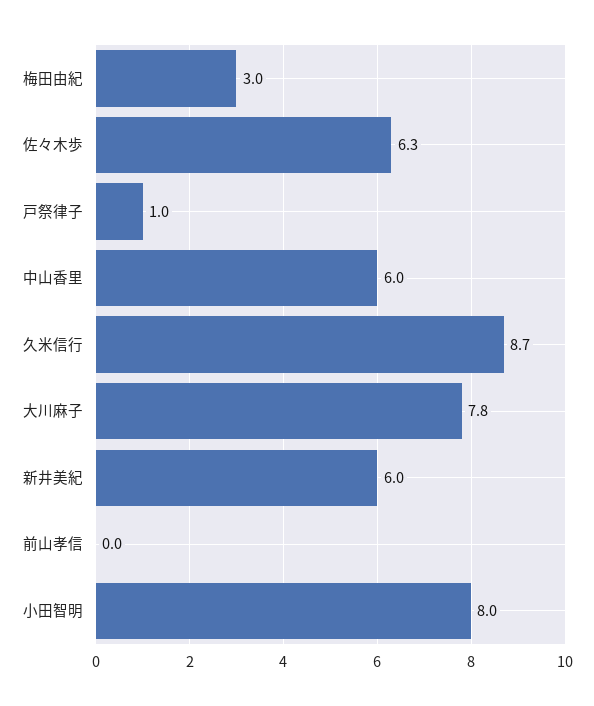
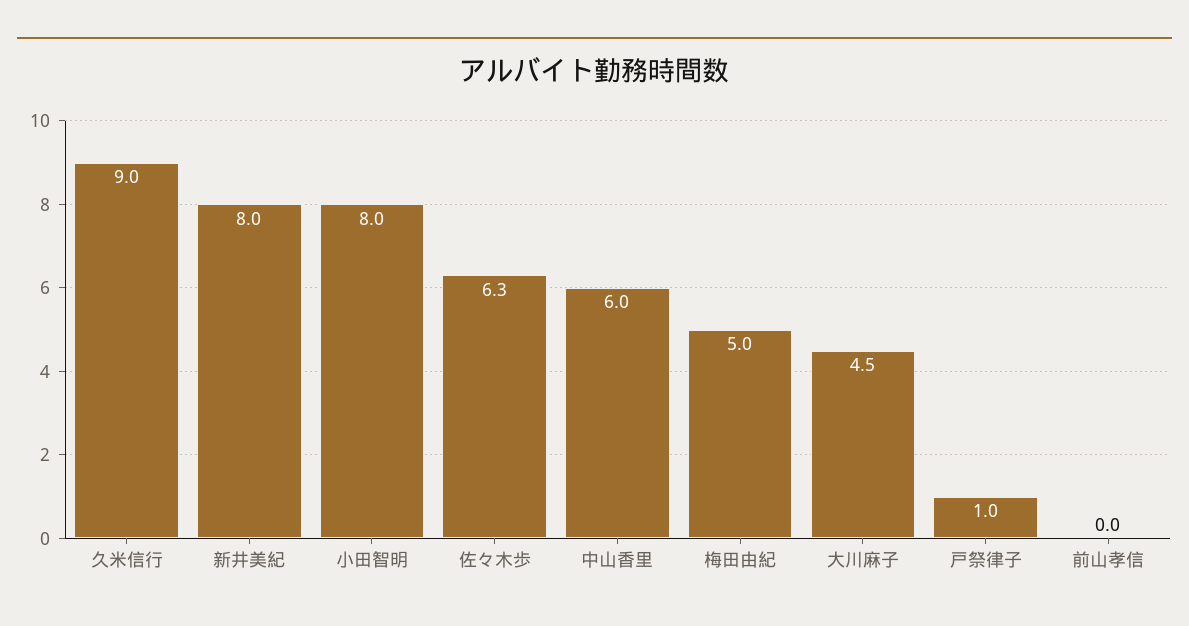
  {
-   "梅田由紀": 3,
+   "梅田由紀": 5,
    "佐々木歩": 6.3,
    "戸祭律子": 1,
    "中山香里": 6,
-   "久米信行": 8.7,
+   "久米信行": 9,
-   "大川麻子": 7.8,
+   "大川麻子": 4.5,
-   "新井美紀": 6,
+   "新井美紀": 8,
    "前山孝信": 0,
    "小田智明": 8
  }

